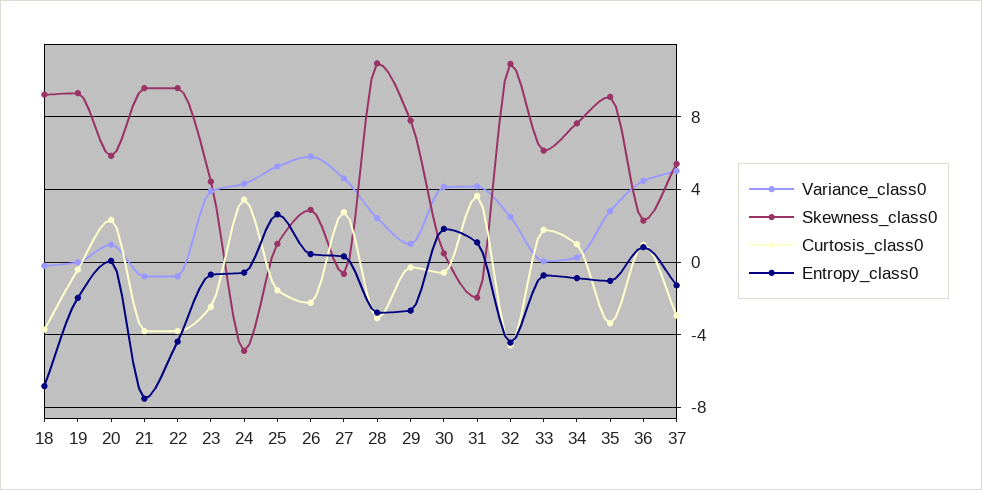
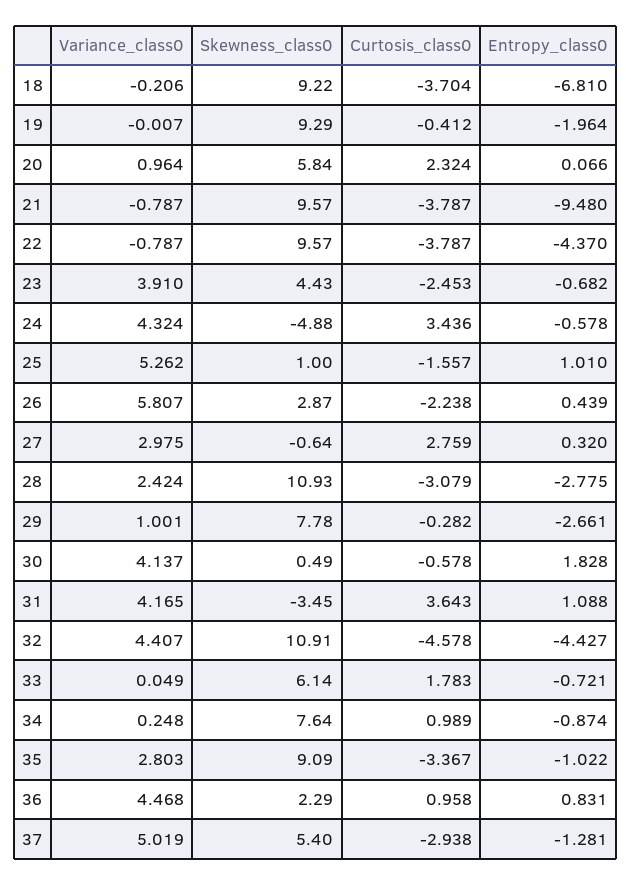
  {
    "Variance_class0": {
      "18": -0.206,
      "19": -0.007,
      "20": 0.964,
      "21": -0.787,
      "22": -0.787,
      "23": 3.91,
      "24": 4.324,
      "25": 5.262,
      "26": 5.807,
-     "27": 4.5,
+     "27": 2.975,
      "28": 2.424,
      "29": 1.001,
      "30": 4.137,
      "31": 4.165,
-     "32": 2.5,
+     "32": 4.407,
      "33": 0.049,
      "34": 0.248,
      "35": 2.803,
      "36": 4.468,
      "37": 5.019
    },
    "Skewness_class0": {
      "18": 9.22,
      "19": 9.29,
      "20": 5.84,
      "21": 9.57,
      "22": 9.57,
      "23": 4.43,
      "24": -4.88,
      "25": 1,
      "26": 2.87,
      "27": -0.64,
      "28": 10.93,
      "29": 7.78,
      "30": 0.49,
-     "31": -2,
+     "31": -3.45,
      "32": 10.91,
      "33": 6.14,
      "34": 7.64,
      "35": 9.09,
      "36": 2.29,
      "37": 5.4
    },
    "Curtosis_class0": {
      "18": -3.704,
      "19": -0.412,
      "20": 2.324,
      "21": -3.787,
      "22": -3.787,
      "23": -2.453,
      "24": 3.436,
      "25": -1.557,
      "26": -2.238,
      "27": 2.759,
      "28": -3.079,
      "29": -0.282,
      "30": -0.578,
      "31": 3.643,
      "32": -4.578,
      "33": 1.783,
      "34": 0.989,
      "35": -3.367,
      "36": 0.958,
      "37": -2.938
    },
    "Entropy_class0": {
      "18": -6.81,
      "19": -1.964,
      "20": 0.066,
-     "21": -7.5,
+     "21": -9.48,
      "22": -4.37,
      "23": -0.682,
      "24": -0.578,
-     "25": 2.5,
+     "25": 1.01,
      "26": 0.439,
      "27": 0.32,
      "28": -2.775,
      "29": -2.661,
      "30": 1.828,
      "31": 1.088,
      "32": -4.427,
      "33": -0.721,
      "34": -0.874,
      "35": -1.022,
      "36": 0.831,
      "37": -1.281
    }
  }

